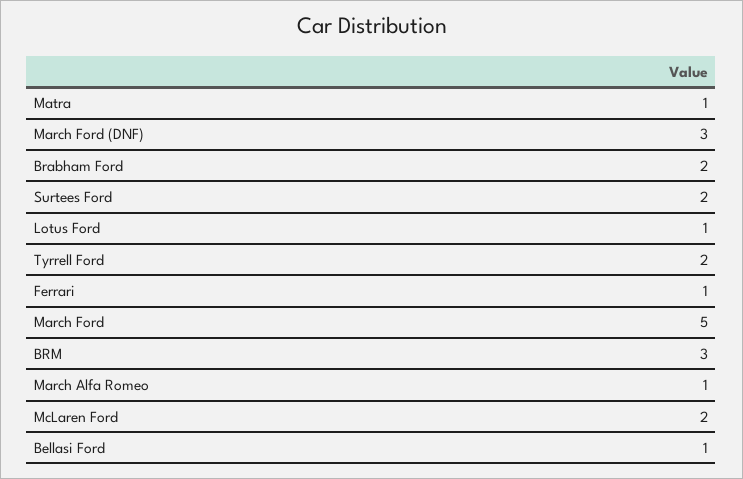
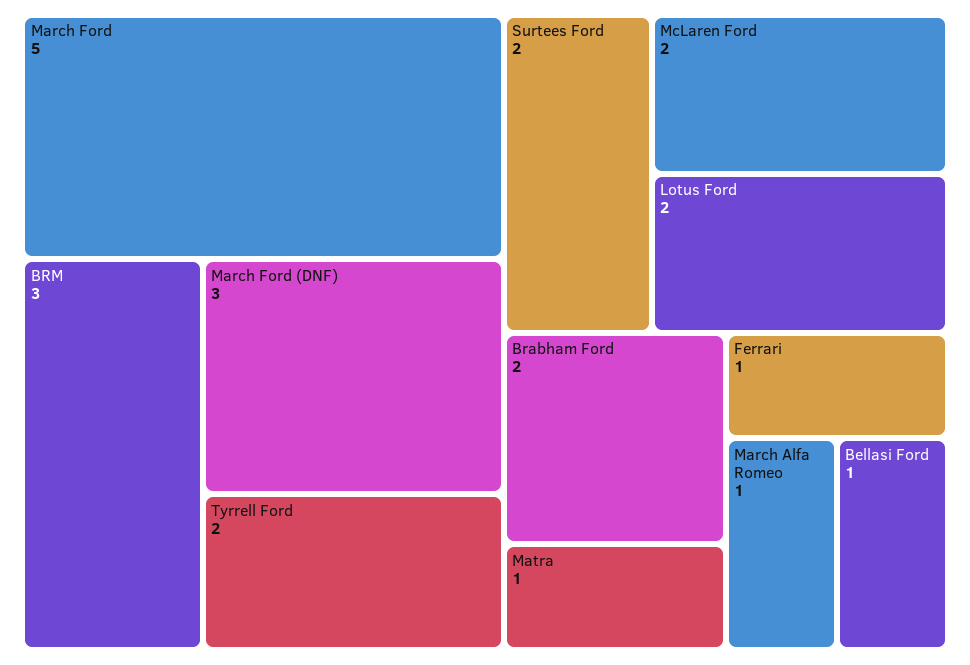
  {
    "Matra": 1,
    "March Ford (DNF)": 3,
    "Brabham Ford": 2,
    "Surtees Ford": 2,
-   "Lotus Ford": 1,
+   "Lotus Ford": 2,
    "Tyrrell Ford": 2,
    "Ferrari": 1,
    "March Ford": 5,
    "BRM": 3,
    "March Alfa Romeo": 1,
    "McLaren Ford": 2,
    "Bellasi Ford": 1
  }

